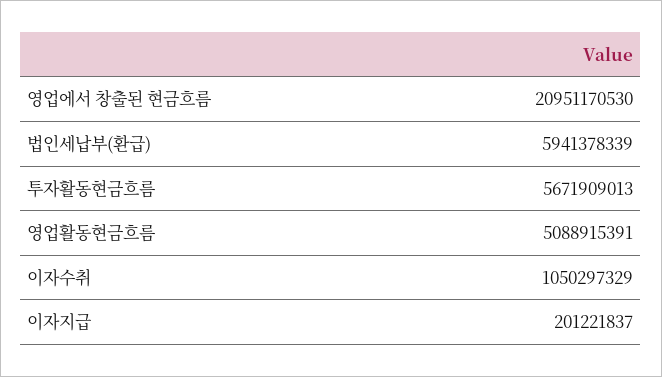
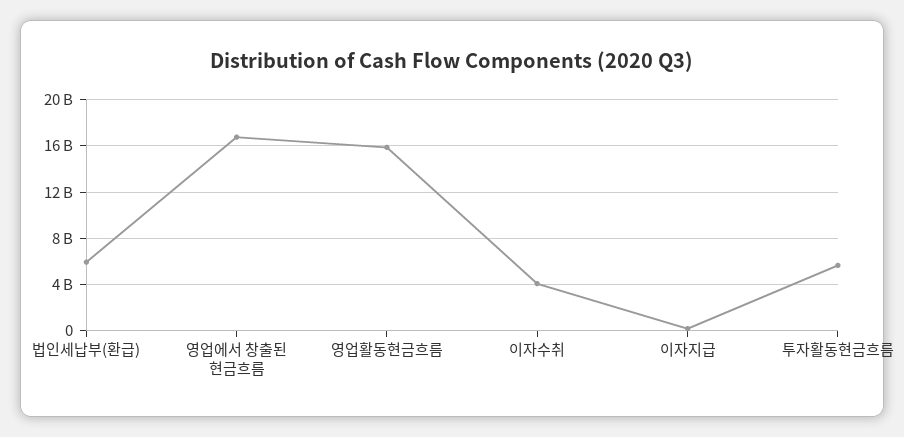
  {
-   "영업에서 창출된 현금흐름": 20951170530,
+   "영업에서 창출된 현금흐름": 17000000000,
    "법인세납부(환급)": 5941378339,
    "투자활동현금흐름": 5671909013,
-   "영업활동현금흐름": 5088915391,
+   "영업활동현금흐름": 16000000000,
-   "이자수취": 1050297329,
+   "이자수취": 4000000000,
    "이자지급": 201221837
  }

